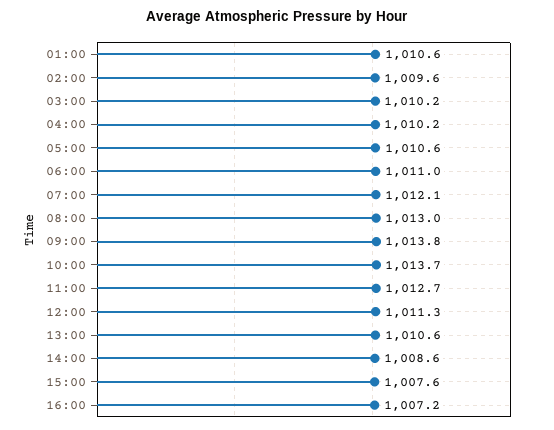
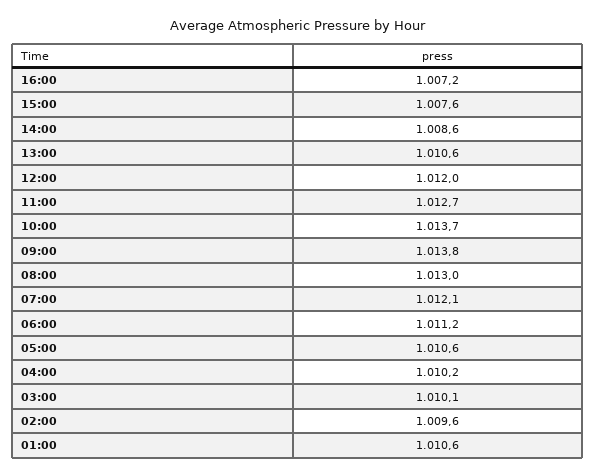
  {
    "01:00": 1010.6,
    "02:00": 1009.6,
-   "03:00": 1010.2,
+   "03:00": 1010.1,
    "04:00": 1010.2,
    "05:00": 1010.6,
-   "06:00": 1011,
+   "06:00": 1011.2,
    "07:00": 1012.1,
    "08:00": 1013,
    "09:00": 1013.8,
    "10:00": 1013.7,
    "11:00": 1012.7,
-   "12:00": 1011.3,
+   "12:00": 1012,
    "13:00": 1010.6,
    "14:00": 1008.6,
    "15:00": 1007.6,
    "16:00": 1007.2
  }

